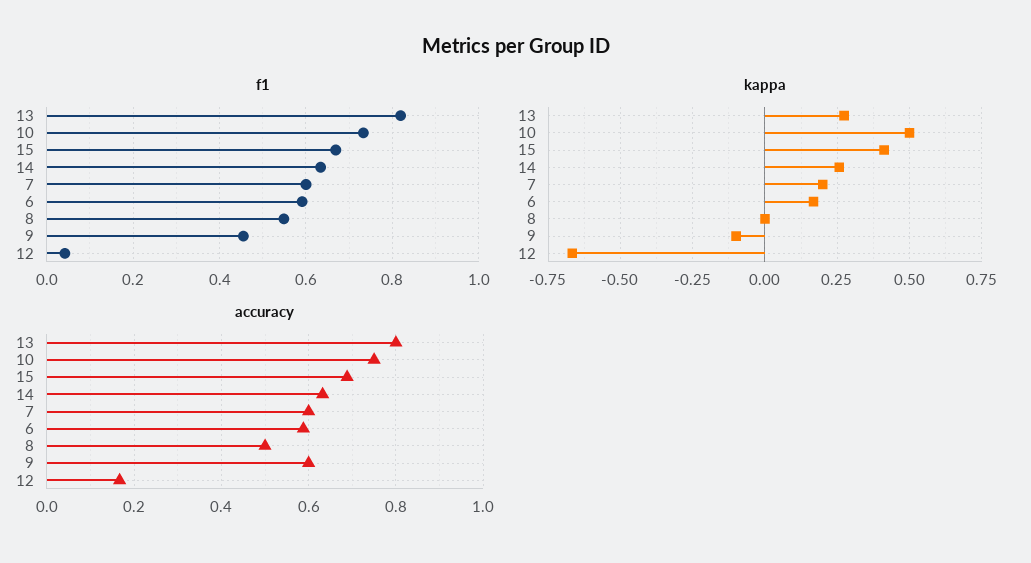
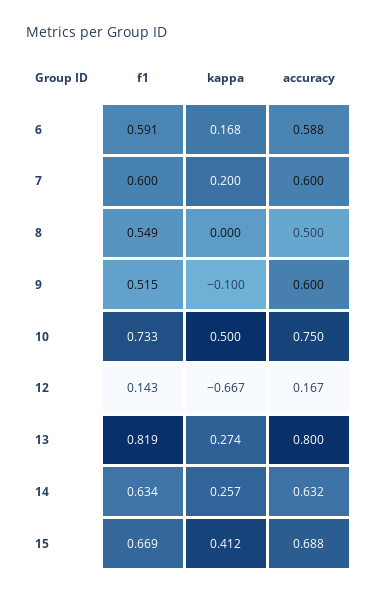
  {
    "f1": {
      "13": 0.819,
      "10": 0.733,
      "15": 0.669,
      "14": 0.634,
      "7": 0.6,
      "6": 0.591,
      "8": 0.549,
-     "9": 0.46,
+     "9": 0.515,
-     "12": 0.04
+     "12": 0.143
    },
    "kappa": {
      "13": 0.274,
      "10": 0.5,
      "15": 0.412,
      "14": 0.257,
      "7": 0.2,
      "6": 0.168,
      "8": 0,
      "9": -0.1,
      "12": -0.667
    },
    "accuracy": {
      "13": 0.8,
      "10": 0.75,
      "15": 0.688,
      "14": 0.632,
      "7": 0.6,
      "6": 0.588,
      "8": 0.5,
      "9": 0.6,
      "12": 0.167
    }
  }

